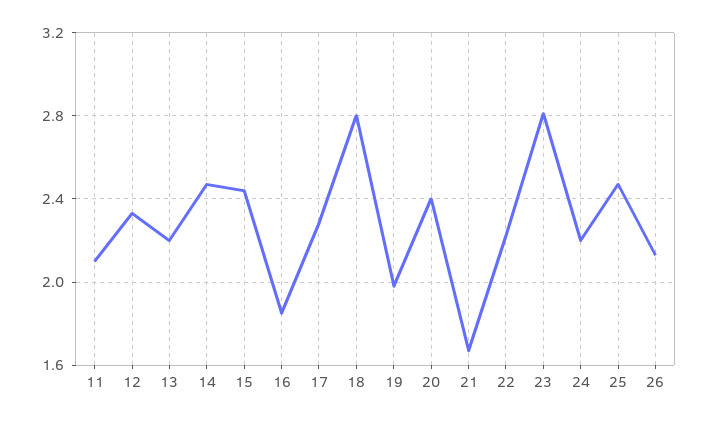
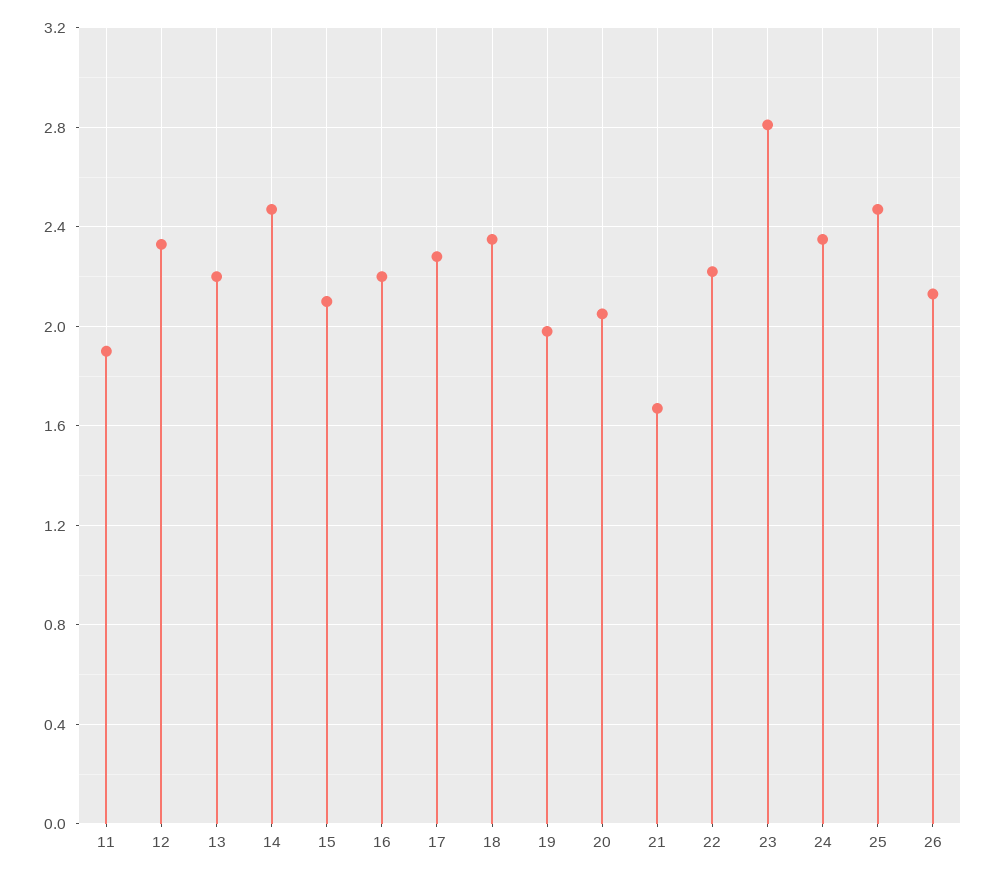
  {
-   "11": 2.1,
+   "11": 1.9,
    "12": 2.35,
    "13": 2.2,
    "14": 2.45,
-   "15": 2.45,
+   "15": 2.1,
-   "16": 1.85,
+   "16": 2.2,
    "17": 2.3,
-   "18": 2.8,
+   "18": 2.35,
    "19": 2,
-   "20": 2.4,
+   "20": 2.05,
    "21": 1.65,
    "22": 2.2,
    "23": 2.8,
-   "24": 2.2,
+   "24": 2.35,
    "25": 2.45,
    "26": 2.15
  }

